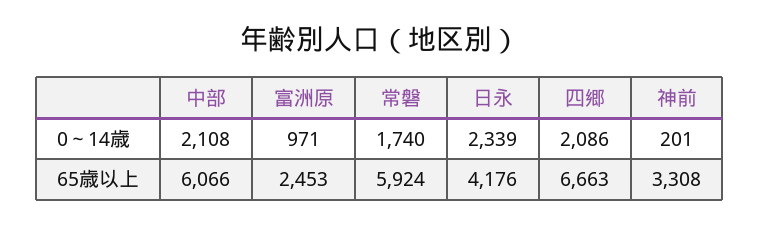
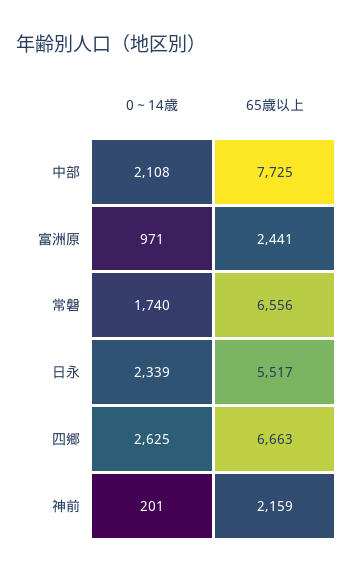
  {
    "中部": {
      "0～14歳": 2108,
-     "65歳以上": 6066
+     "65歳以上": 7725
    },
    "富洲原": {
      "0～14歳": 971,
-     "65歳以上": 2453
+     "65歳以上": 2441
    },
    "常磐": {
      "0～14歳": 1740,
-     "65歳以上": 5924
+     "65歳以上": 6556
    },
    "日永": {
      "0～14歳": 2339,
-     "65歳以上": 4176
+     "65歳以上": 5517
    },
    "四郷": {
-     "0～14歳": 2086,
+     "0～14歳": 2625,
      "65歳以上": 6663
    },
    "神前": {
      "0～14歳": 201,
-     "65歳以上": 3308
+     "65歳以上": 2159
    }
  }

